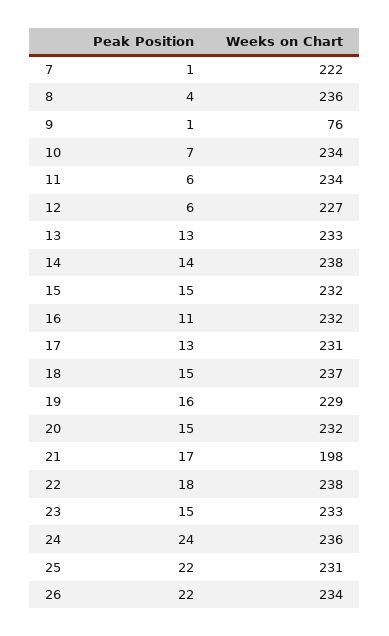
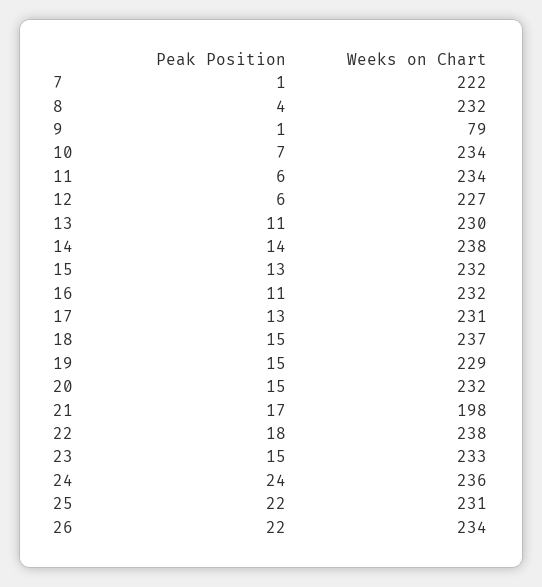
  {
    "Peak Position": {
      "7": 1,
      "8": 4,
      "9": 1,
      "10": 7,
      "11": 6,
      "12": 6,
-     "13": 13,
+     "13": 11,
      "14": 14,
-     "15": 15,
+     "15": 13,
      "16": 11,
      "17": 13,
      "18": 15,
-     "19": 16,
+     "19": 15,
      "20": 15,
      "21": 17,
      "22": 18,
      "23": 15,
      "24": 24,
      "25": 22,
      "26": 22
    },
    "Weeks on Chart": {
      "7": 222,
-     "8": 236,
+     "8": 232,
-     "9": 76,
+     "9": 79,
      "10": 234,
      "11": 234,
      "12": 227,
-     "13": 233,
+     "13": 230,
      "14": 238,
      "15": 232,
      "16": 232,
      "17": 231,
      "18": 237,
      "19": 229,
      "20": 232,
      "21": 198,
      "22": 238,
      "23": 233,
      "24": 236,
      "25": 231,
      "26": 234
    }
  }

